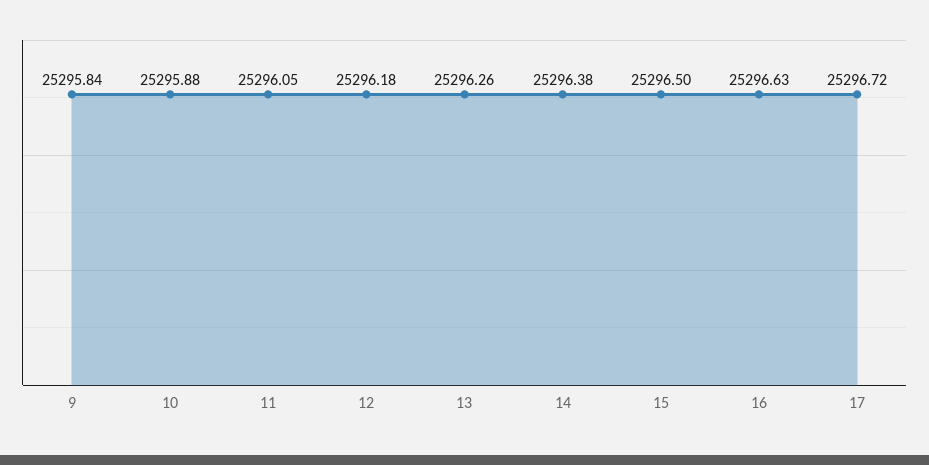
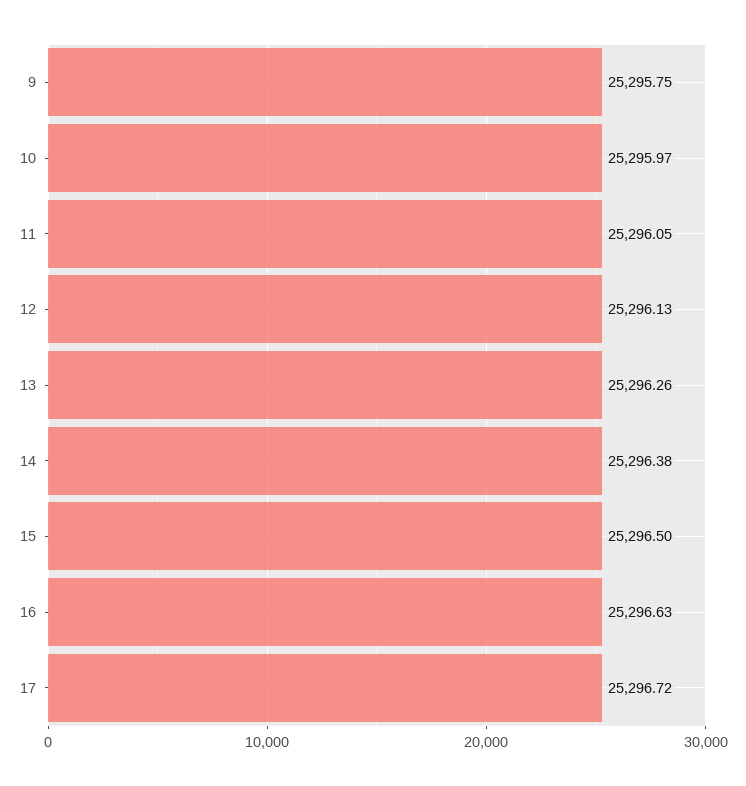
  {
-   "9": 25295.84,
+   "9": 25295.75,
-   "10": 25295.88,
+   "10": 25295.97,
    "11": 25296.05,
-   "12": 25296.18,
+   "12": 25296.13,
    "13": 25296.26,
    "14": 25296.38,
    "15": 25296.5,
    "16": 25296.63,
    "17": 25296.72
  }

